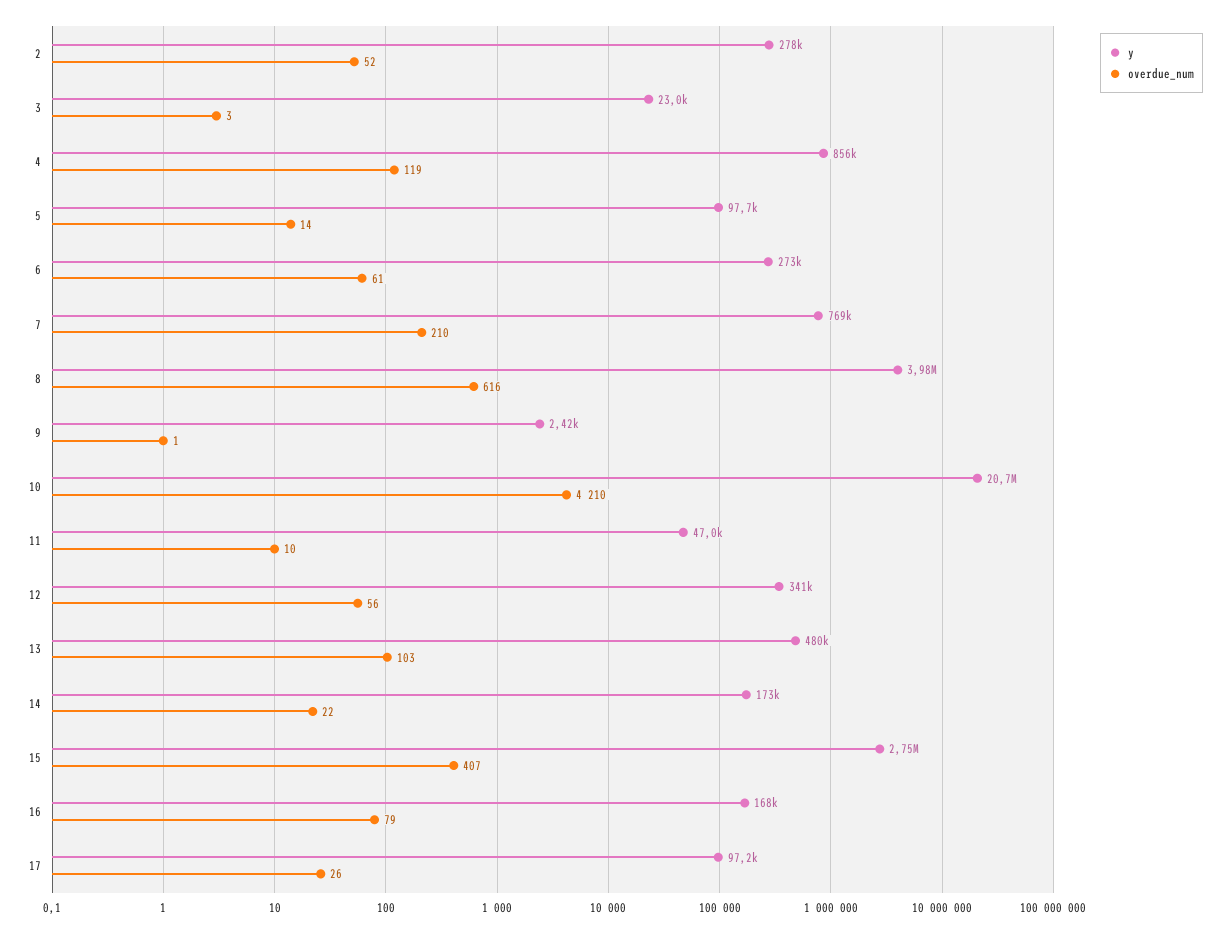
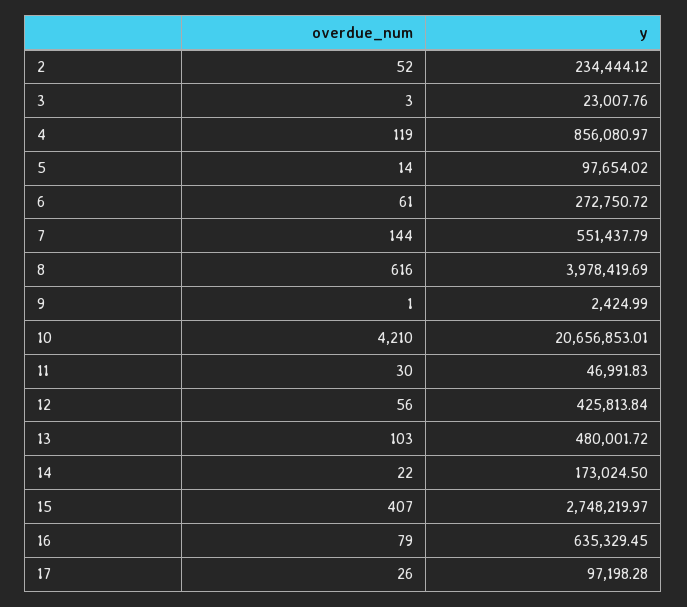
  {
    "y": {
-     "2": 278000,
+     "2": 234444.12,
      "3": 23007.76,
      "4": 856080.97,
      "5": 97654.02,
      "6": 272750.72,
-     "7": 769000,
+     "7": 551437.79,
      "8": 3978419.69,
      "9": 2424.99,
      "10": 20656853.01,
      "11": 46991.83,
-     "12": 341000,
+     "12": 425813.84,
      "13": 480001.72,
      "14": 173024.5,
      "15": 2748219.97,
-     "16": 168000,
+     "16": 635329.45,
      "17": 97198.28
    },
    "overdue_num": {
      "2": 52,
      "3": 3,
      "4": 119,
      "5": 14,
      "6": 61,
-     "7": 210,
+     "7": 144,
      "8": 616,
      "9": 1,
      "10": 4210,
-     "11": 10,
+     "11": 30,
      "12": 56,
      "13": 103,
      "14": 22,
      "15": 407,
      "16": 79,
      "17": 26
    }
  }

